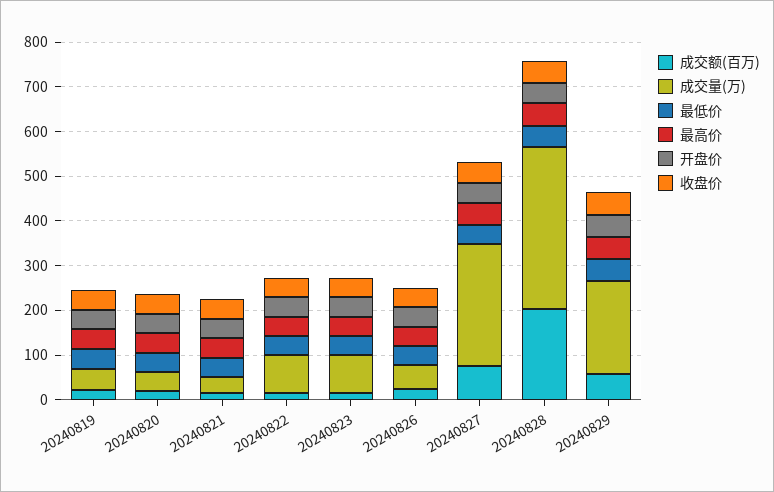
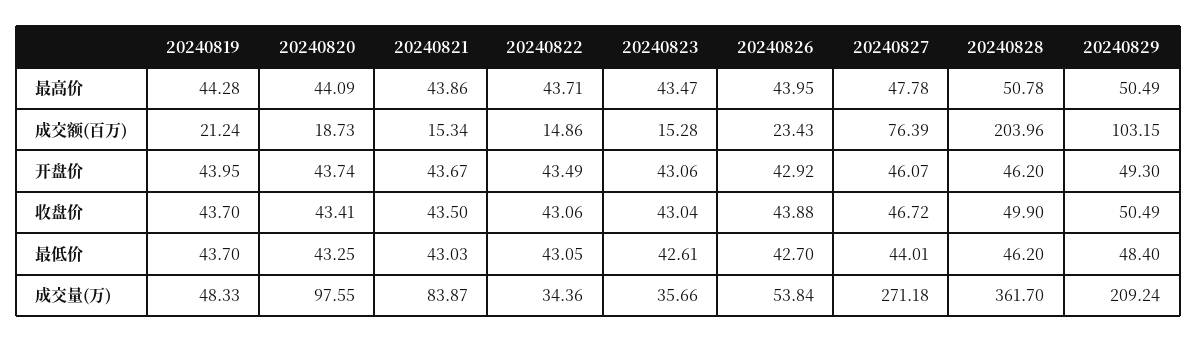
  {
    "成交额(百万)": {
      "20240819": 21.24,
      "20240820": 18.73,
      "20240821": 15.34,
      "20240822": 14.86,
      "20240823": 15.28,
      "20240826": 23.43,
      "20240827": 76.39,
      "20240828": 203.96,
-     "20240829": 60
+     "20240829": 103.15
    },
    "成交量(万)": {
      "20240819": 48.33,
-     "20240820": 40,
+     "20240820": 97.55,
-     "20240821": 40,
+     "20240821": 83.87,
-     "20240822": 80,
+     "20240822": 34.36,
-     "20240823": 80,
+     "20240823": 35.66,
      "20240826": 53.84,
      "20240827": 271.18,
      "20240828": 361.7,
      "20240829": 209.24
    },
    "最低价": {
      "20240819": 43.7,
      "20240820": 43.25,
      "20240821": 43.03,
      "20240822": 43.05,
      "20240823": 42.61,
      "20240826": 42.7,
      "20240827": 44.01,
      "20240828": 46.2,
      "20240829": 48.4
    },
    "最高价": {
      "20240819": 44.28,
      "20240820": 44.09,
      "20240821": 43.86,
      "20240822": 43.71,
      "20240823": 43.47,
      "20240826": 43.95,
      "20240827": 47.78,
      "20240828": 50.78,
      "20240829": 50.49
    },
    "开盘价": {
      "20240819": 43.95,
      "20240820": 43.74,
      "20240821": 43.67,
      "20240822": 43.49,
      "20240823": 43.06,
      "20240826": 42.92,
      "20240827": 46.07,
      "20240828": 46.2,
      "20240829": 49.3
    },
    "收盘价": {
      "20240819": 43.7,
      "20240820": 43.41,
      "20240821": 43.5,
      "20240822": 43.06,
      "20240823": 43.04,
      "20240826": 43.88,
      "20240827": 46.72,
      "20240828": 49.9,
      "20240829": 50.49
    }
  }

